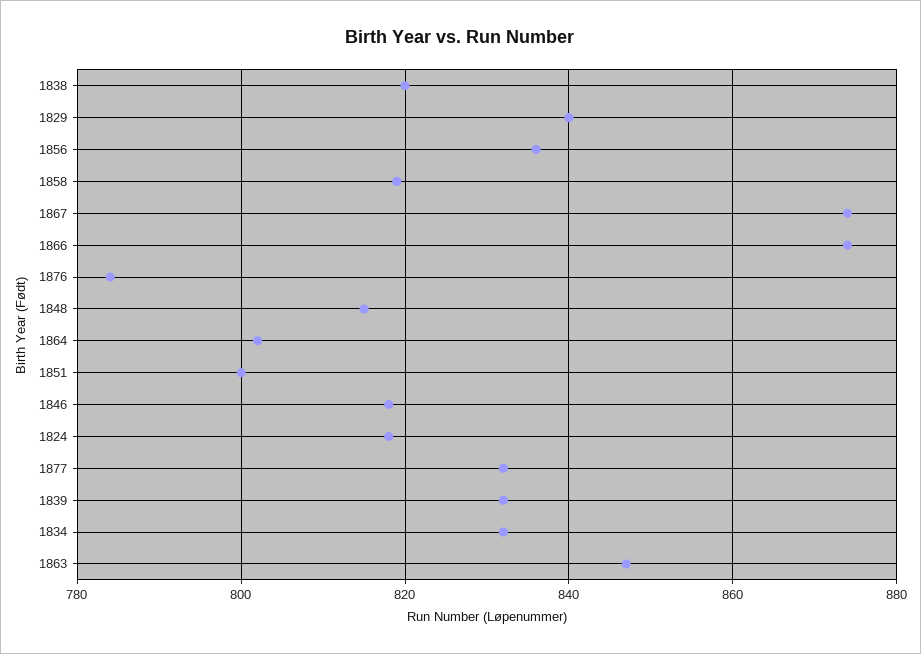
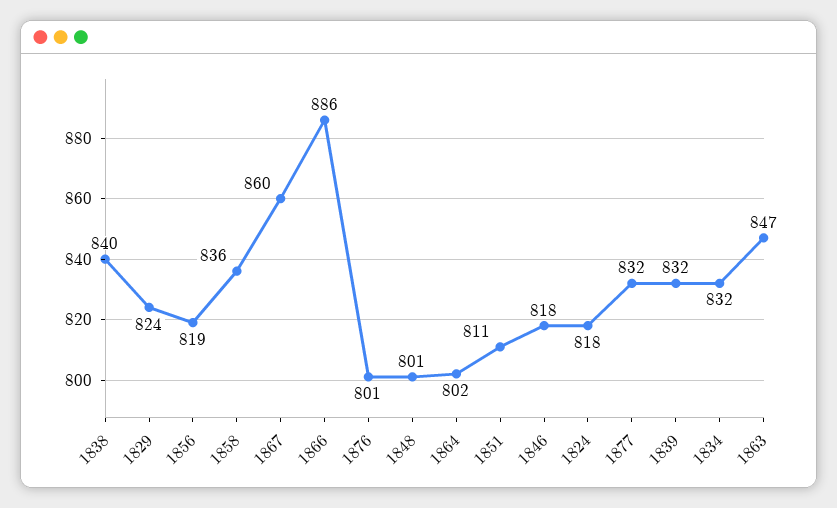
  {
-   "1838": 820,
+   "1838": 840,
-   "1829": 840,
+   "1829": 824,
-   "1856": 835,
+   "1856": 819,
-   "1858": 820,
+   "1858": 836,
-   "1867": 875,
+   "1867": 860,
-   "1866": 875,
+   "1866": 886,
-   "1876": 785,
+   "1876": 801,
-   "1848": 815,
+   "1848": 801,
    "1864": 802,
-   "1851": 800,
+   "1851": 811,
    "1846": 818,
    "1824": 818,
    "1877": 832,
    "1839": 832,
    "1834": 832,
    "1863": 847
  }

